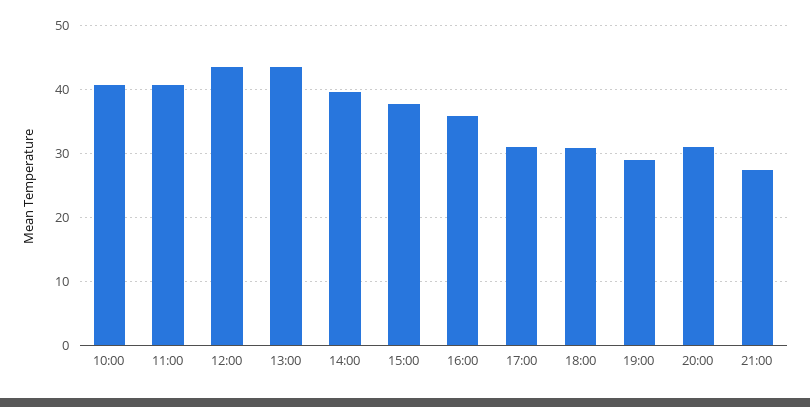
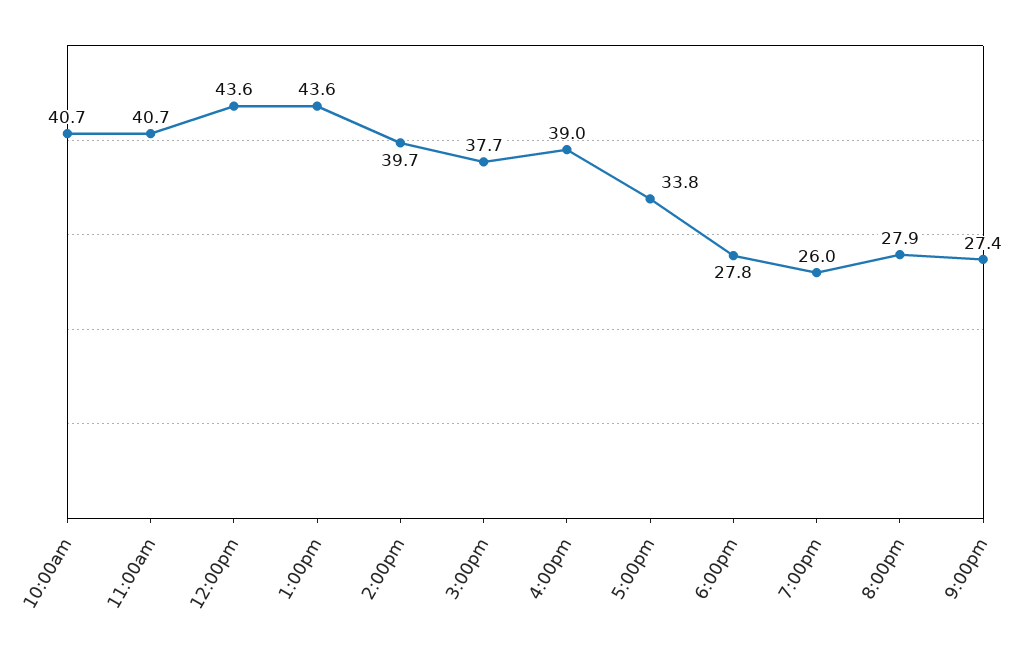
  {
    "10:00": 40.7,
    "11:00": 40.7,
    "12:00": 43.6,
    "13:00": 43.6,
    "14:00": 39.7,
    "15:00": 37.7,
-   "16:00": 36,
+   "16:00": 39,
-   "17:00": 31,
+   "17:00": 33.8,
-   "18:00": 31,
+   "18:00": 27.8,
-   "19:00": 29,
+   "19:00": 26,
-   "20:00": 31,
+   "20:00": 27.9,
    "21:00": 27.4
  }

